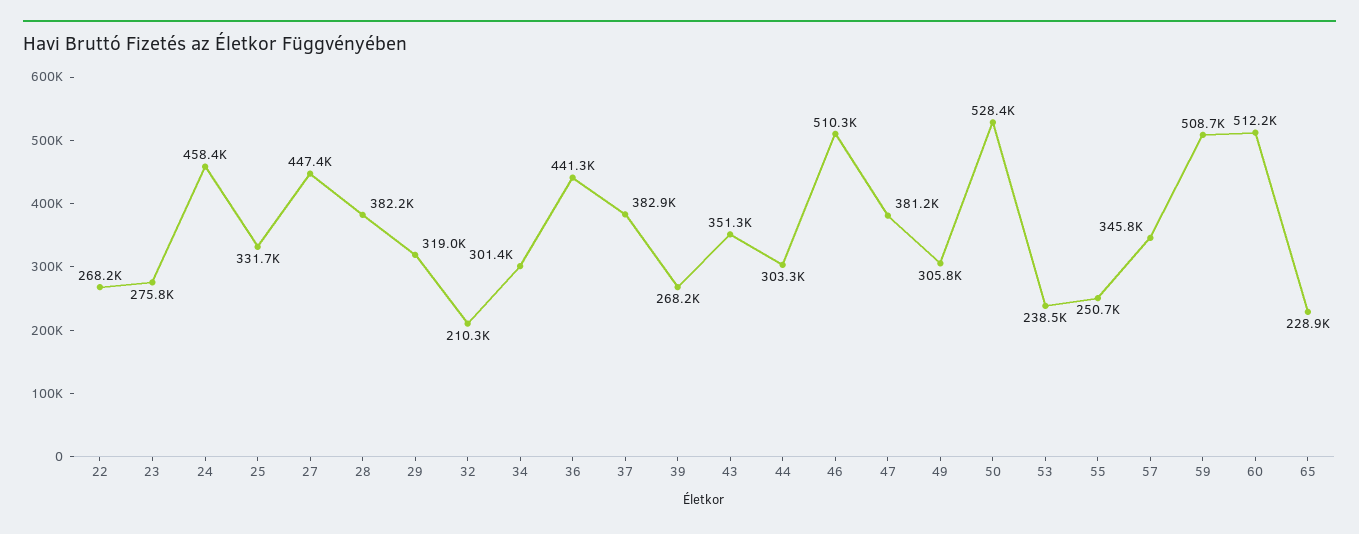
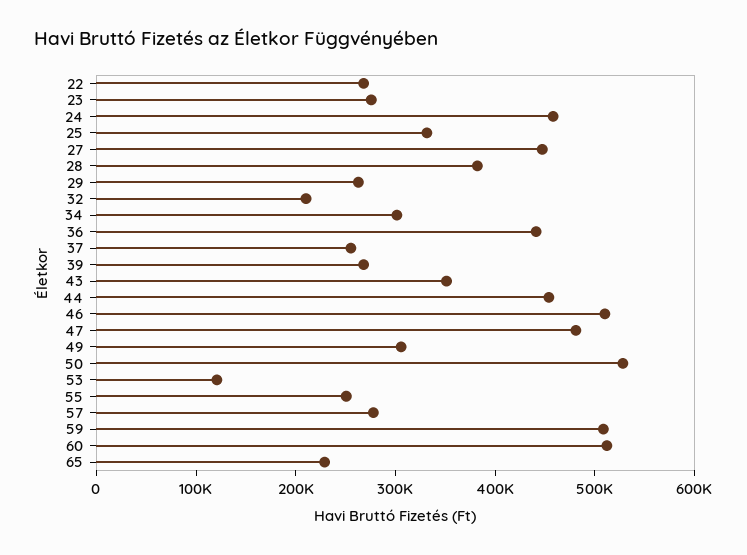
  {
    "22": 268200,
    "23": 275800,
    "24": 458400,
    "25": 331700,
    "27": 447400,
    "28": 382200,
-   "29": 319000,
+   "29": 260000,
    "32": 210300,
    "34": 301400,
    "36": 441300,
-   "37": 382900,
+   "37": 260000,
    "39": 268200,
    "43": 351300,
-   "44": 303300,
+   "44": 460000,
    "46": 510300,
-   "47": 381200,
+   "47": 480000,
    "49": 305800,
    "50": 528400,
-   "53": 238500,
+   "53": 120000,
    "55": 250700,
-   "57": 345800,
+   "57": 280000,
    "59": 508700,
    "60": 512200,
    "65": 228900
  }

